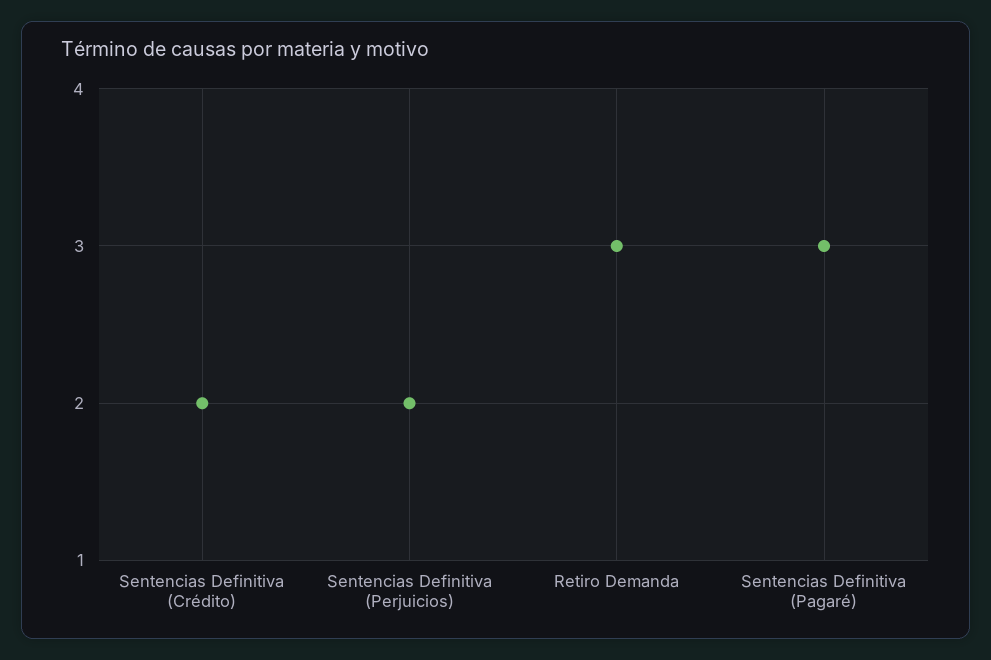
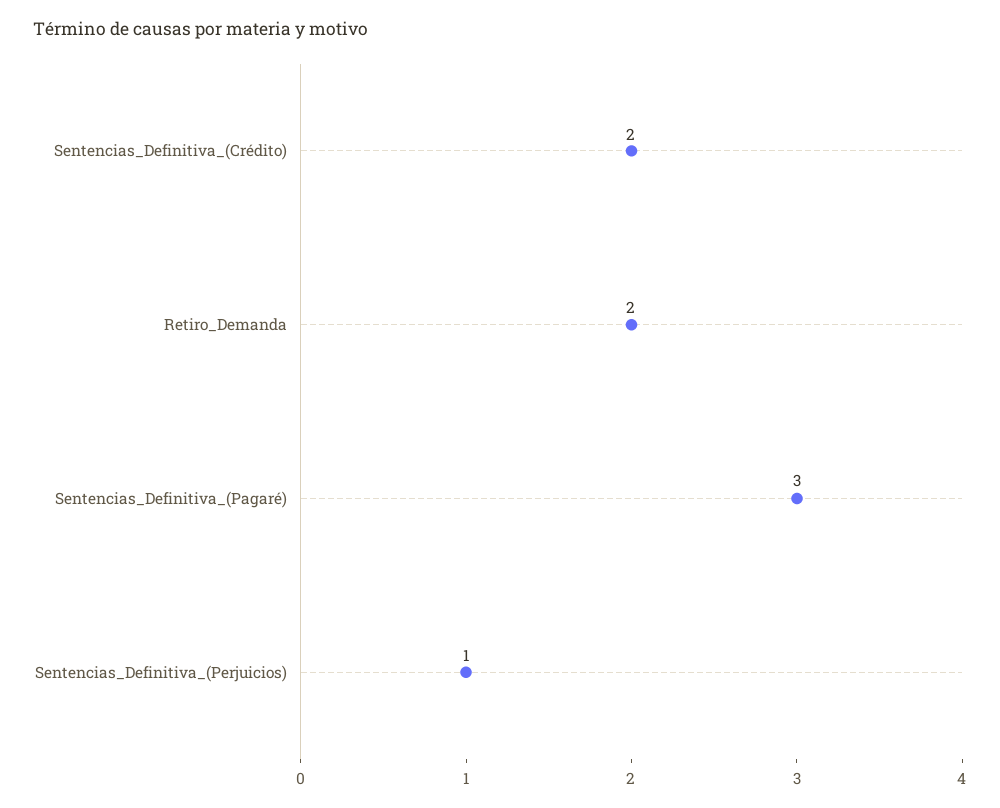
  {
    "Sentencias Definitiva (Crédito)": 2,
-   "Sentencias Definitiva (Perjuicios)": 2,
+   "Sentencias Definitiva (Perjuicios)": 1,
-   "Retiro Demanda": 3,
+   "Retiro Demanda": 2,
    "Sentencias Definitiva (Pagaré)": 3
  }

